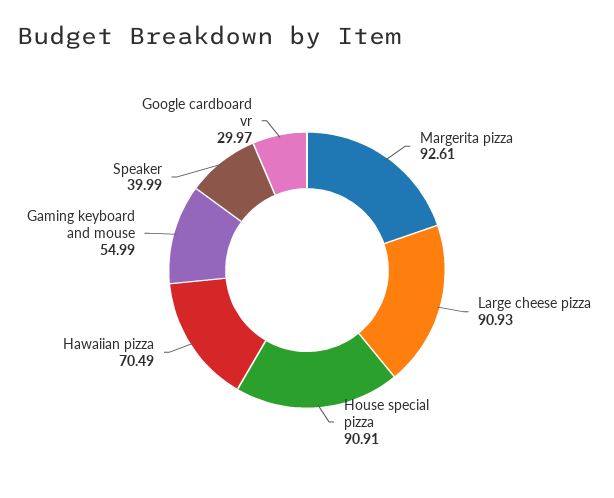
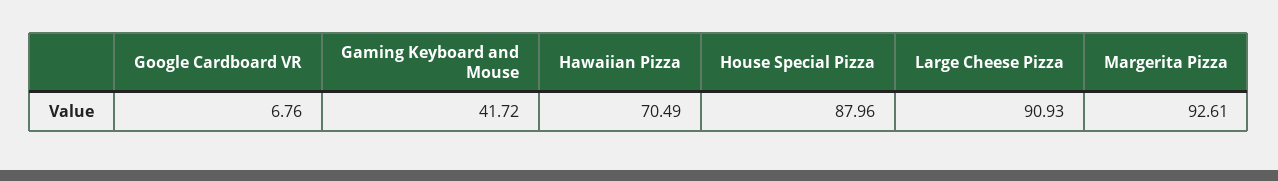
  {
    "Margerita pizza": 92.61,
    "Large cheese pizza": 90.93,
-   "House special pizza": 90.91,
+   "House special pizza": 87.96,
    "Hawaiian pizza": 70.49,
-   "Gaming keyboard and mouse": 54.99,
+   "Gaming keyboard and mouse": 41.72,
-   "Speaker": 39.99,
-   "Google cardboard vr": 29.97
+   "Google cardboard vr": 6.76
  }

